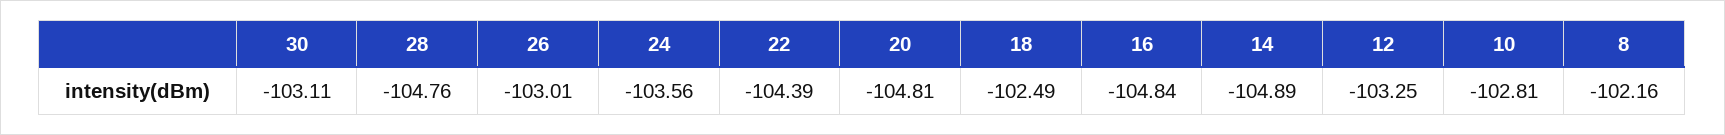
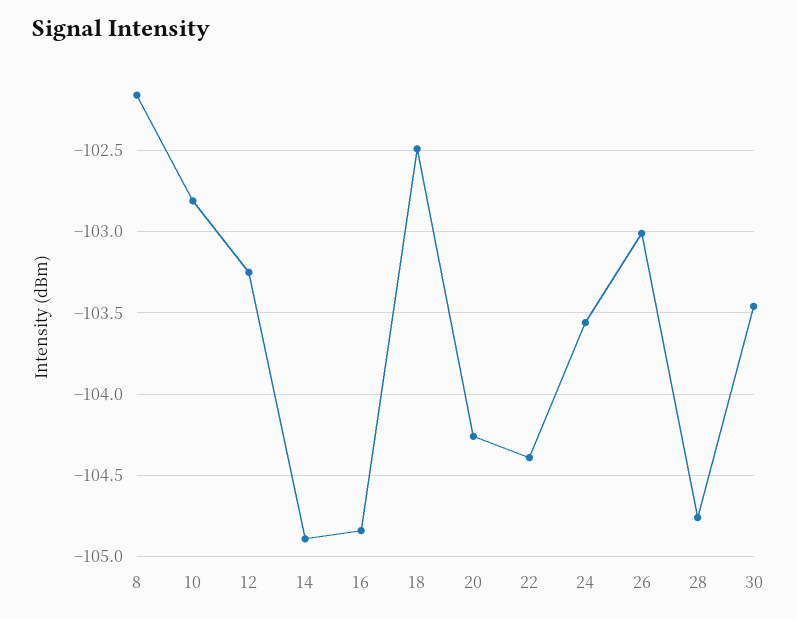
  {
-   "30": -103.11,
+   "30": -103.45,
    "28": -104.76,
    "26": -103.01,
    "24": -103.56,
    "22": -104.39,
-   "20": -104.81,
+   "20": -104.25,
    "18": -102.49,
    "16": -104.84,
    "14": -104.89,
    "12": -103.25,
    "10": -102.81,
    "8": -102.16
  }

